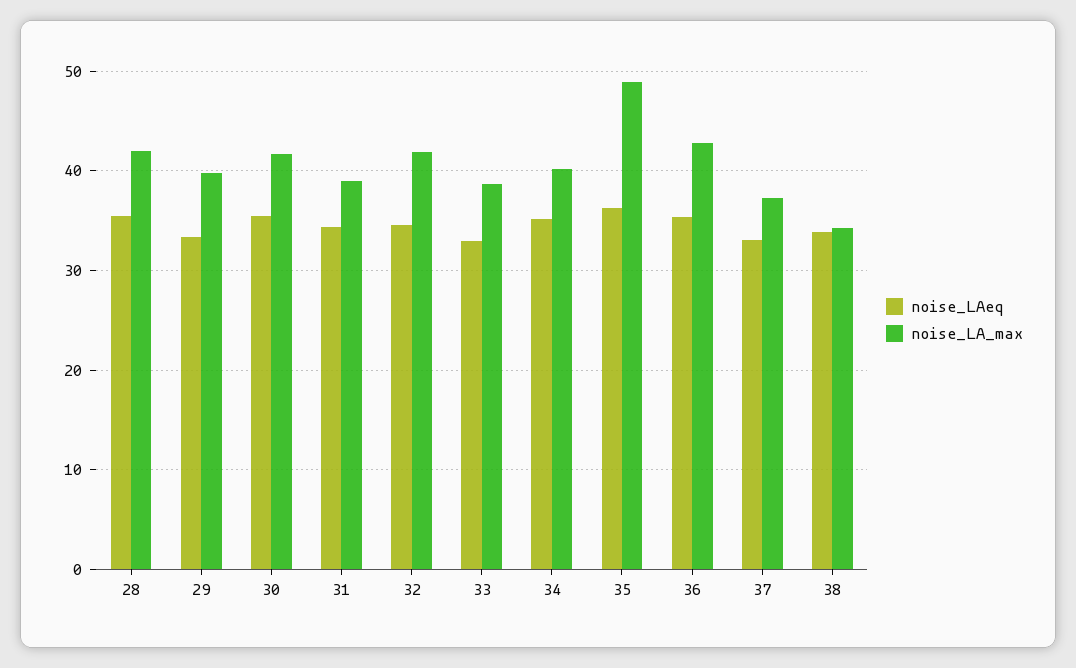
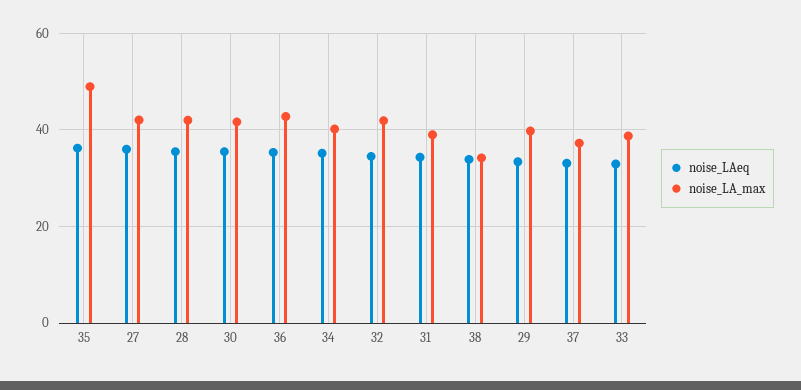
  {
    "noise_LAeq": {
      "28": 36,
      "29": 33,
      "30": 36,
      "31": 34,
      "32": 35,
      "33": 33,
      "34": 35,
      "35": 36,
      "36": 35,
      "37": 33,
-     "38": 34
+     "38": 34,
+     "27": 36
    },
    "noise_LA_max": {
      "28": 42,
      "29": 40,
      "30": 42,
      "31": 39,
      "32": 42,
      "33": 39,
      "34": 40,
      "35": 49,
      "36": 43,
      "37": 37,
-     "38": 34
+     "38": 34,
+     "27": 42
    }
  }

